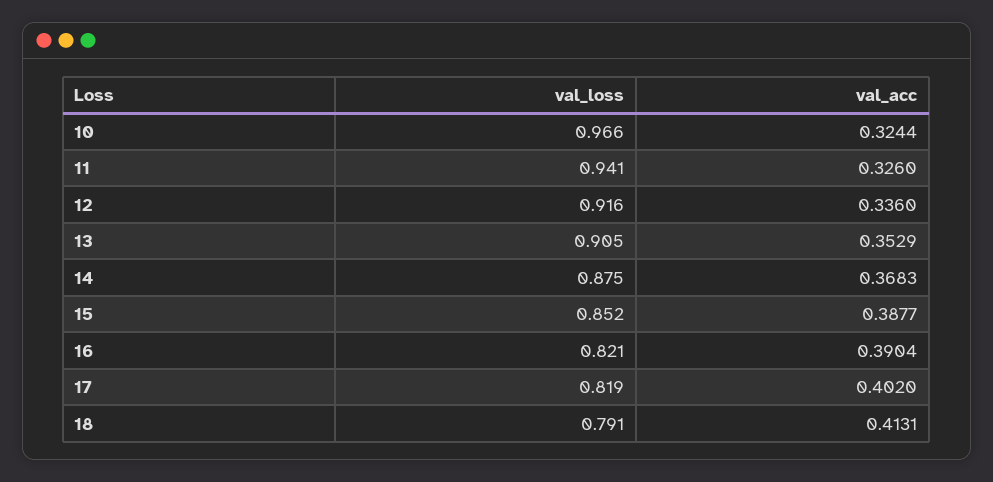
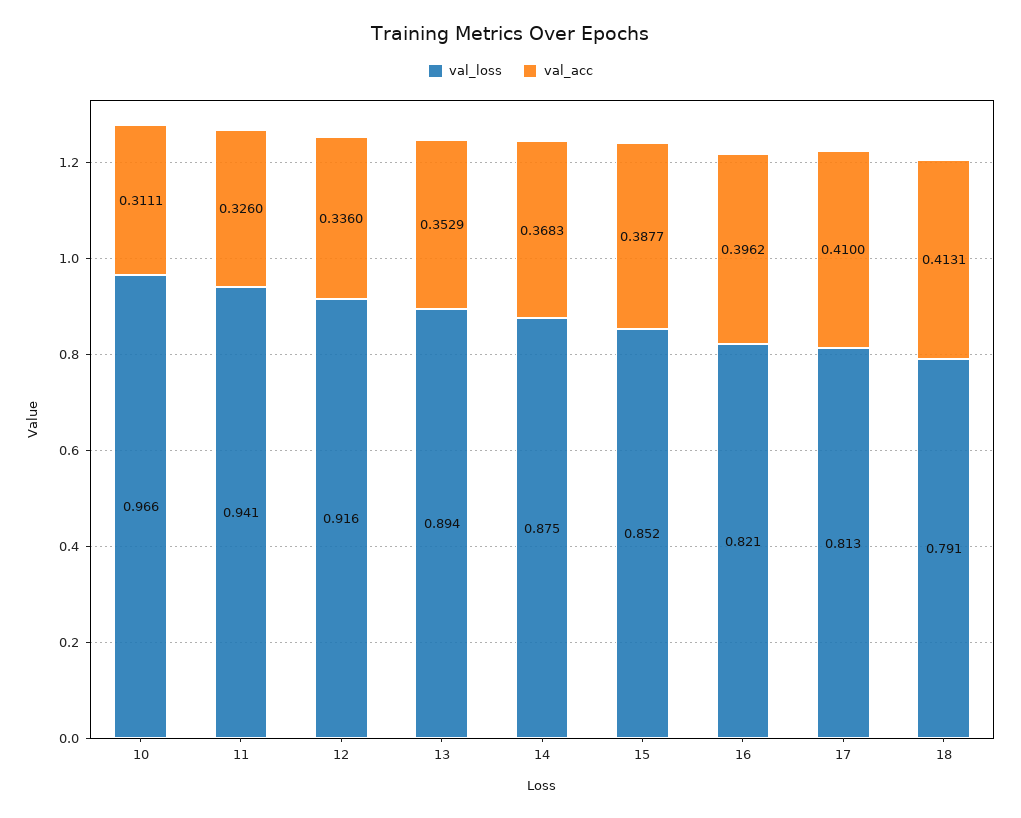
  {
    "val_loss": {
      "10": 0.966,
      "11": 0.941,
      "12": 0.916,
-     "13": 0.905,
+     "13": 0.894,
      "14": 0.875,
      "15": 0.852,
      "16": 0.821,
-     "17": 0.819,
+     "17": 0.813,
      "18": 0.791
    },
    "val_acc": {
-     "10": 0.3244,
+     "10": 0.3111,
      "11": 0.326,
      "12": 0.336,
      "13": 0.3529,
      "14": 0.3683,
      "15": 0.3877,
-     "16": 0.3904,
+     "16": 0.3962,
-     "17": 0.402,
+     "17": 0.41,
      "18": 0.4131
    }
  }

